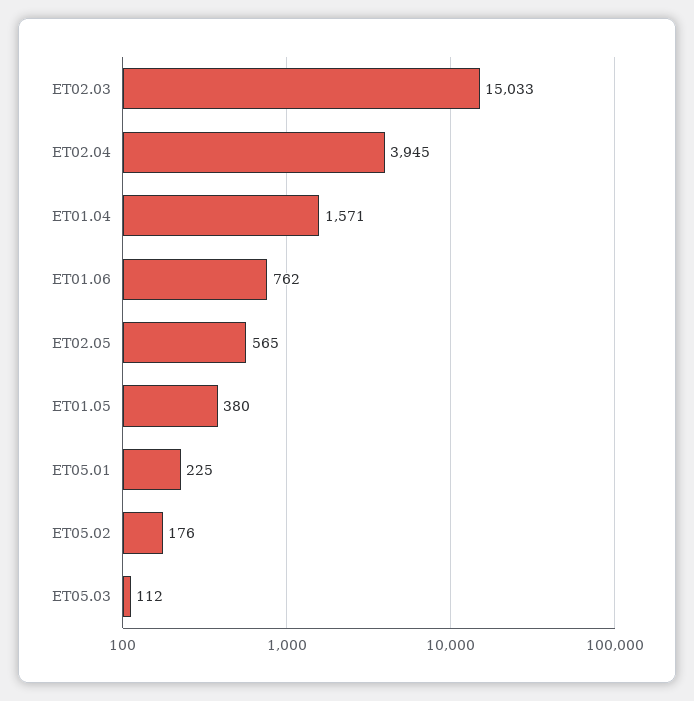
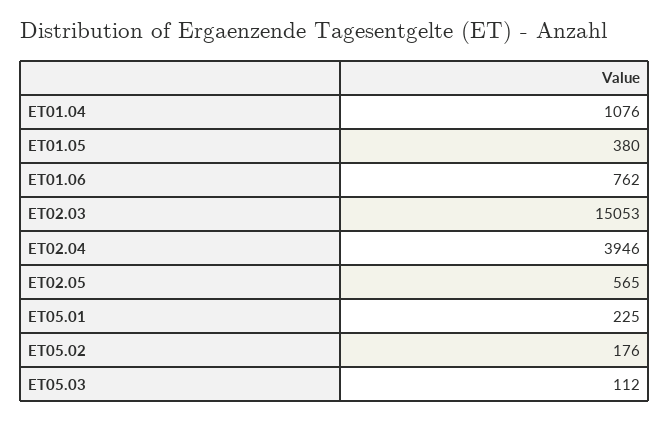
  {
-   "ET02.03": 15033,
+   "ET02.03": 15053,
-   "ET02.04": 3945,
+   "ET02.04": 3946,
-   "ET01.04": 1571,
+   "ET01.04": 1076,
    "ET01.06": 762,
    "ET02.05": 565,
    "ET01.05": 380,
    "ET05.01": 225,
    "ET05.02": 176,
    "ET05.03": 112
  }

